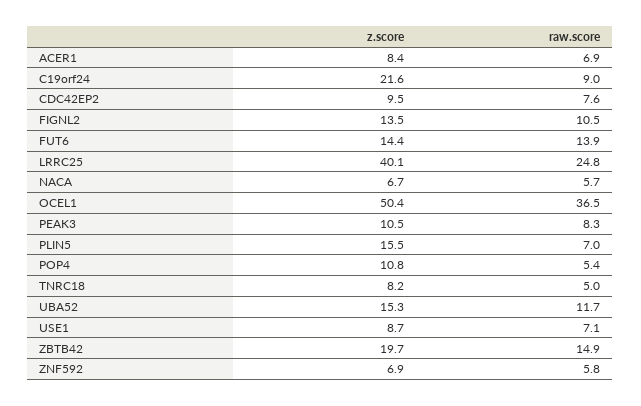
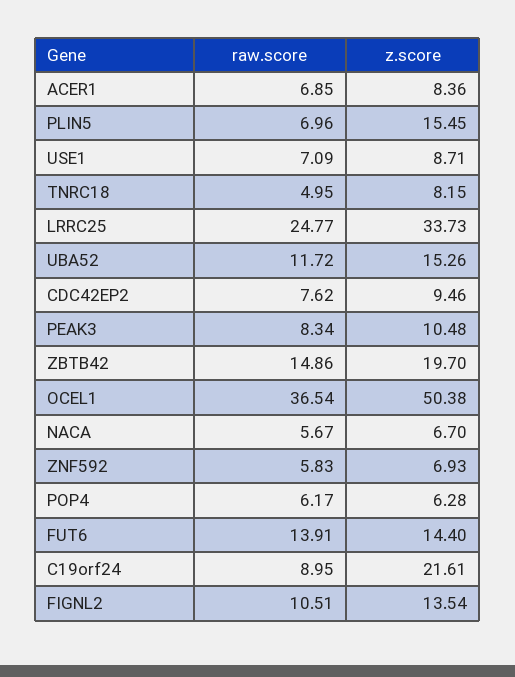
  {
    "z.score": {
      "ACER1": 8.36,
      "C19orf24": 21.61,
      "CDC42EP2": 9.46,
      "FIGNL2": 13.54,
      "FUT6": 14.4,
-     "LRRC25": 40.1,
+     "LRRC25": 33.73,
      "NACA": 6.7,
      "OCEL1": 50.38,
      "PEAK3": 10.48,
      "PLIN5": 15.45,
-     "POP4": 10.8,
+     "POP4": 6.28,
      "TNRC18": 8.15,
      "UBA52": 15.26,
      "USE1": 8.71,
      "ZBTB42": 19.7,
      "ZNF592": 6.93
    },
    "raw.score": {
      "ACER1": 6.85,
      "C19orf24": 8.95,
      "CDC42EP2": 7.62,
      "FIGNL2": 10.51,
      "FUT6": 13.91,
      "LRRC25": 24.77,
      "NACA": 5.67,
      "OCEL1": 36.54,
      "PEAK3": 8.34,
      "PLIN5": 6.96,
-     "POP4": 5.4,
+     "POP4": 6.17,
      "TNRC18": 4.95,
      "UBA52": 11.72,
      "USE1": 7.09,
      "ZBTB42": 14.86,
      "ZNF592": 5.83
    }
  }

